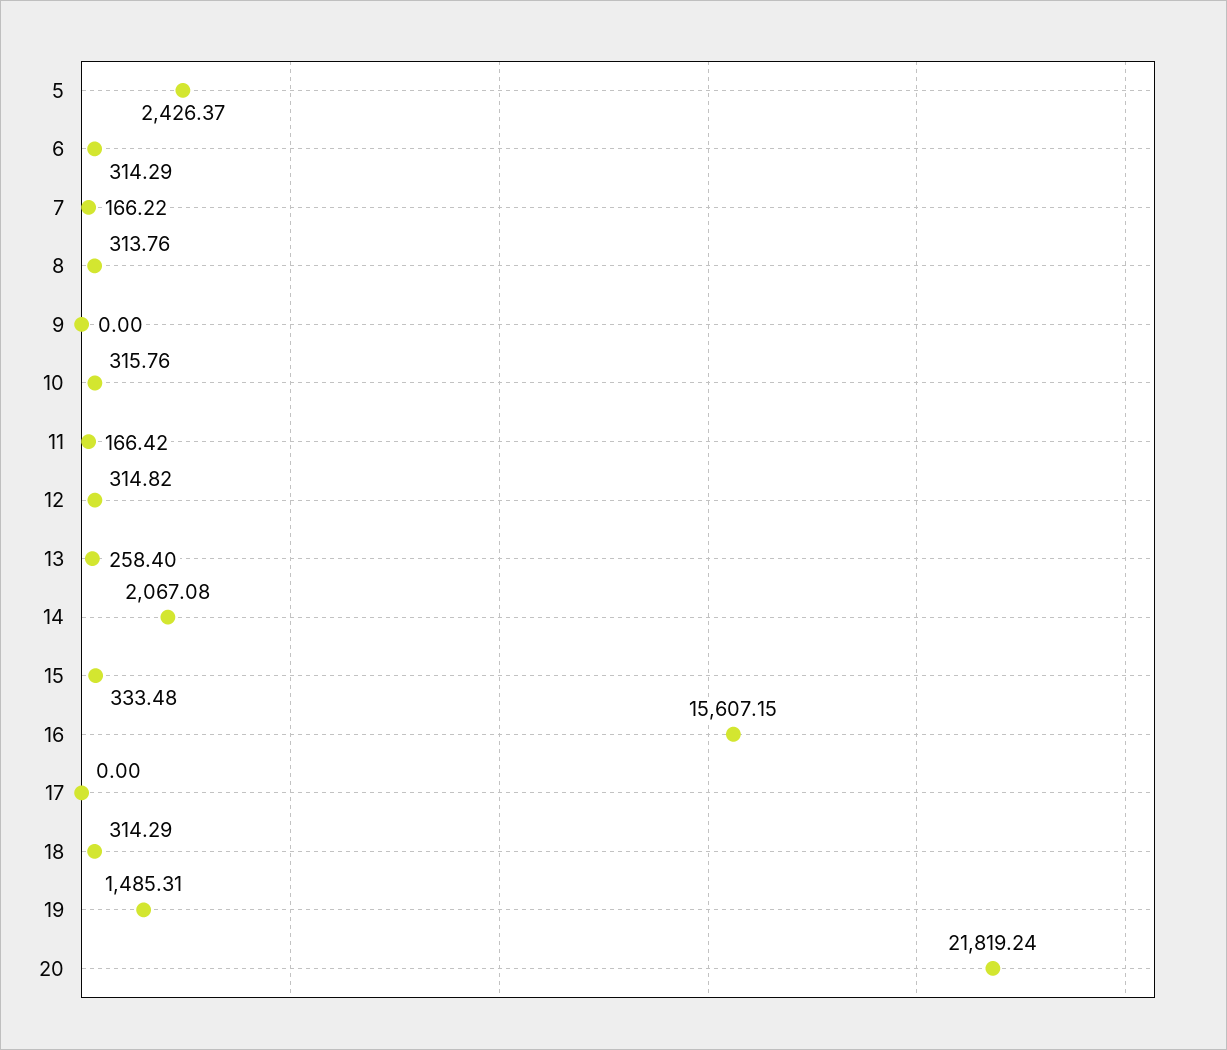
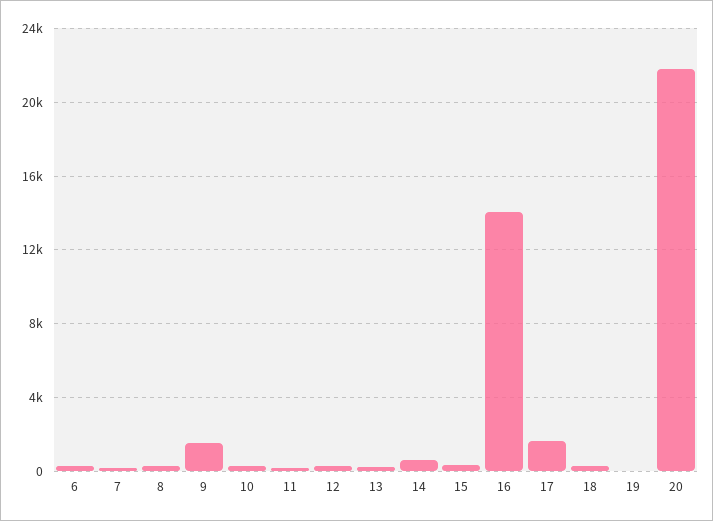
  {
-   "5": 2426.37,
    "6": 314.29,
    "7": 166.22,
    "8": 313.76,
-   "9": 0,
+   "9": 1500,
    "10": 315.76,
    "11": 166.42,
    "12": 314.82,
    "13": 258.4,
-   "14": 2067.08,
+   "14": 500,
    "15": 333.48,
-   "16": 15607.15,
+   "16": 14000,
-   "17": 0,
+   "17": 1500,
    "18": 314.29,
-   "19": 1485.31,
+   "19": 0,
    "20": 21819.24
  }

